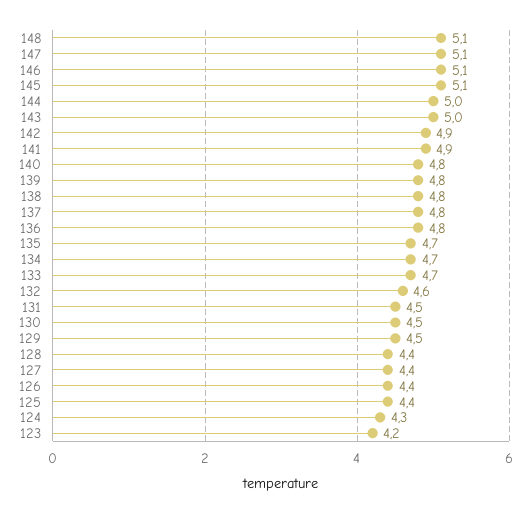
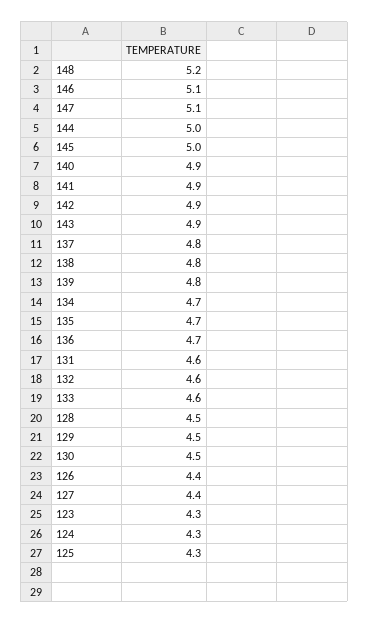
  {
-   "148": 5.1,
+   "148": 5.2,
    "147": 5.1,
    "146": 5.1,
-   "145": 5.1,
+   "145": 5,
    "144": 5,
-   "143": 5,
+   "143": 4.9,
    "142": 4.9,
    "141": 4.9,
-   "140": 4.8,
+   "140": 4.9,
    "139": 4.8,
    "138": 4.8,
    "137": 4.8,
-   "136": 4.8,
+   "136": 4.7,
    "135": 4.7,
    "134": 4.7,
-   "133": 4.7,
+   "133": 4.6,
    "132": 4.6,
-   "131": 4.5,
+   "131": 4.6,
    "130": 4.5,
    "129": 4.5,
-   "128": 4.4,
+   "128": 4.5,
    "127": 4.4,
    "126": 4.4,
-   "125": 4.4,
+   "125": 4.3,
    "124": 4.3,
-   "123": 4.2
+   "123": 4.3
  }

